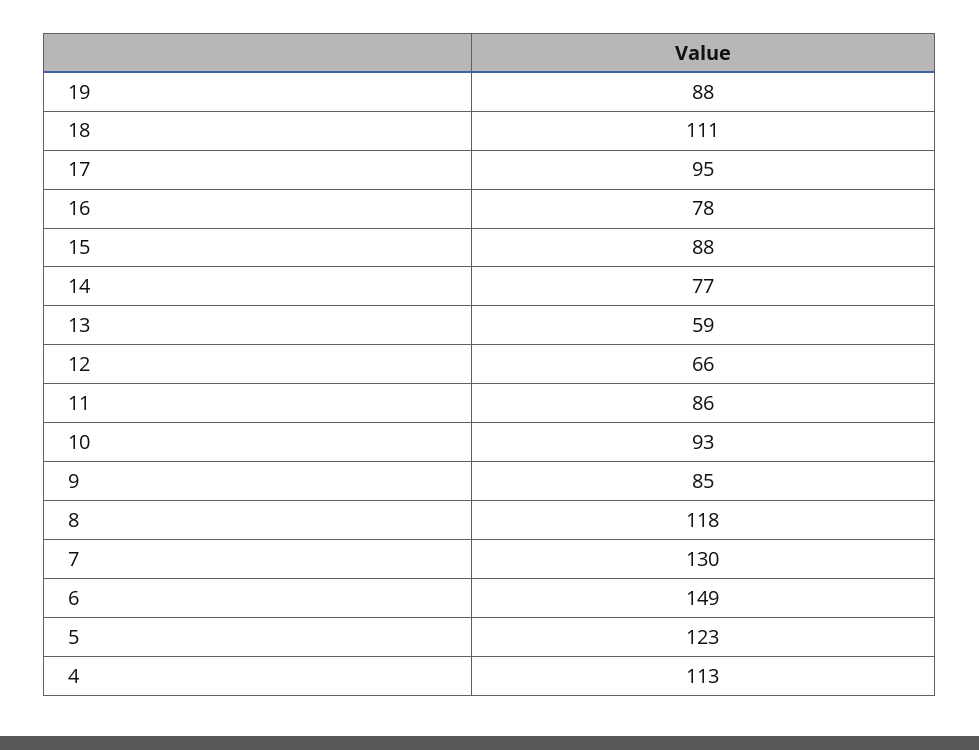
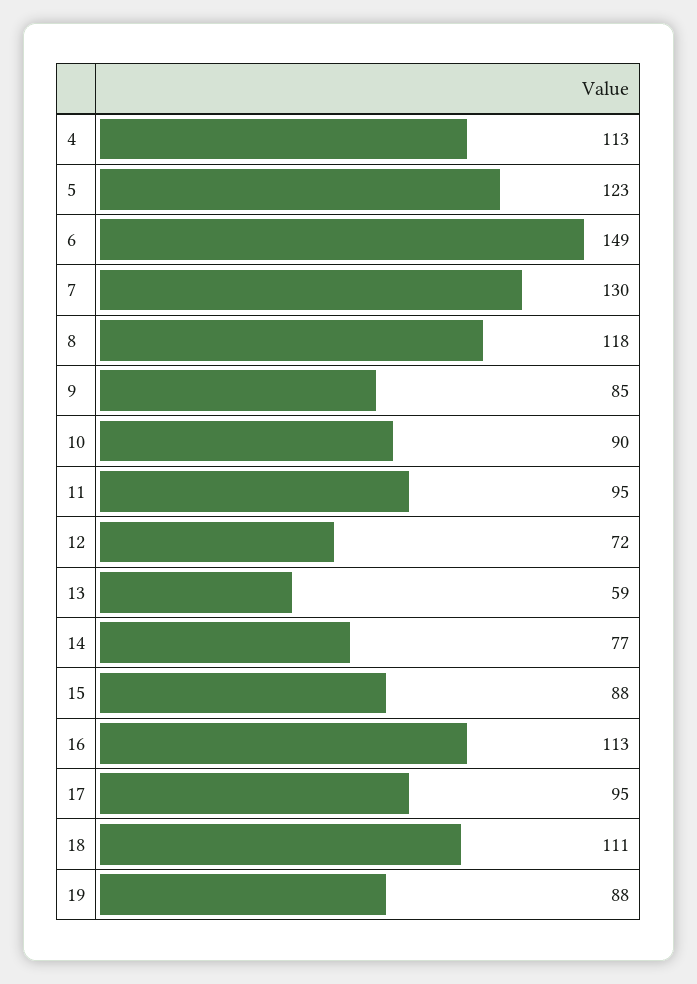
  {
    "19": 88,
    "18": 111,
    "17": 95,
-   "16": 78,
+   "16": 113,
    "15": 88,
    "14": 77,
    "13": 59,
-   "12": 66,
+   "12": 72,
-   "11": 86,
+   "11": 95,
-   "10": 93,
+   "10": 90,
    "9": 85,
    "8": 118,
    "7": 130,
    "6": 149,
    "5": 123,
    "4": 113
  }

